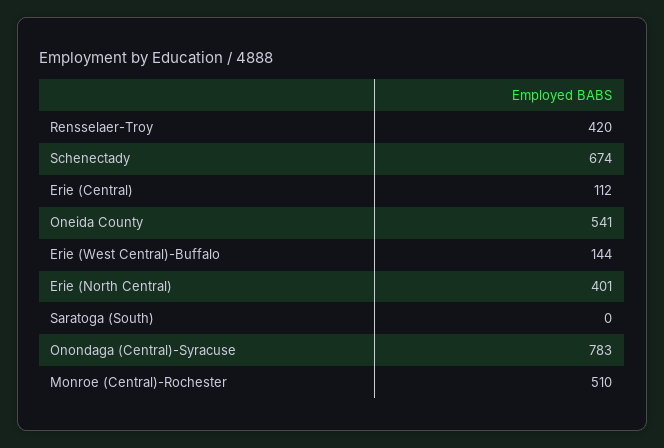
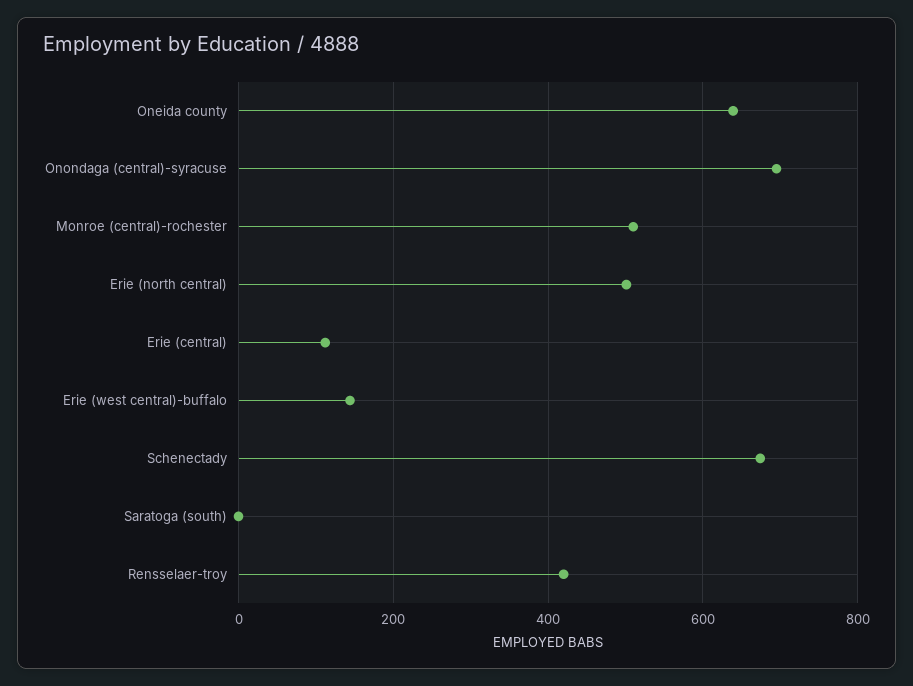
  {
    "Rensselaer-Troy": 420,
    "Schenectady": 674,
    "Erie (Central)": 112,
-   "Oneida County": 541,
+   "Oneida County": 640,
    "Erie (West Central)-Buffalo": 144,
-   "Erie (North Central)": 401,
+   "Erie (North Central)": 500,
    "Saratoga (South)": 0,
-   "Onondaga (Central)-Syracuse": 783,
+   "Onondaga (Central)-Syracuse": 700,
    "Monroe (Central)-Rochester": 510
  }

